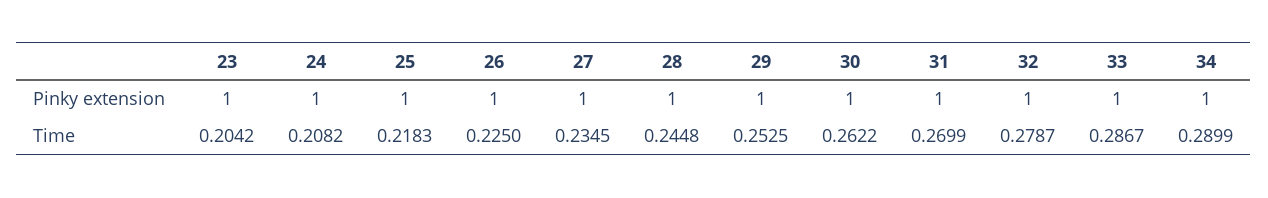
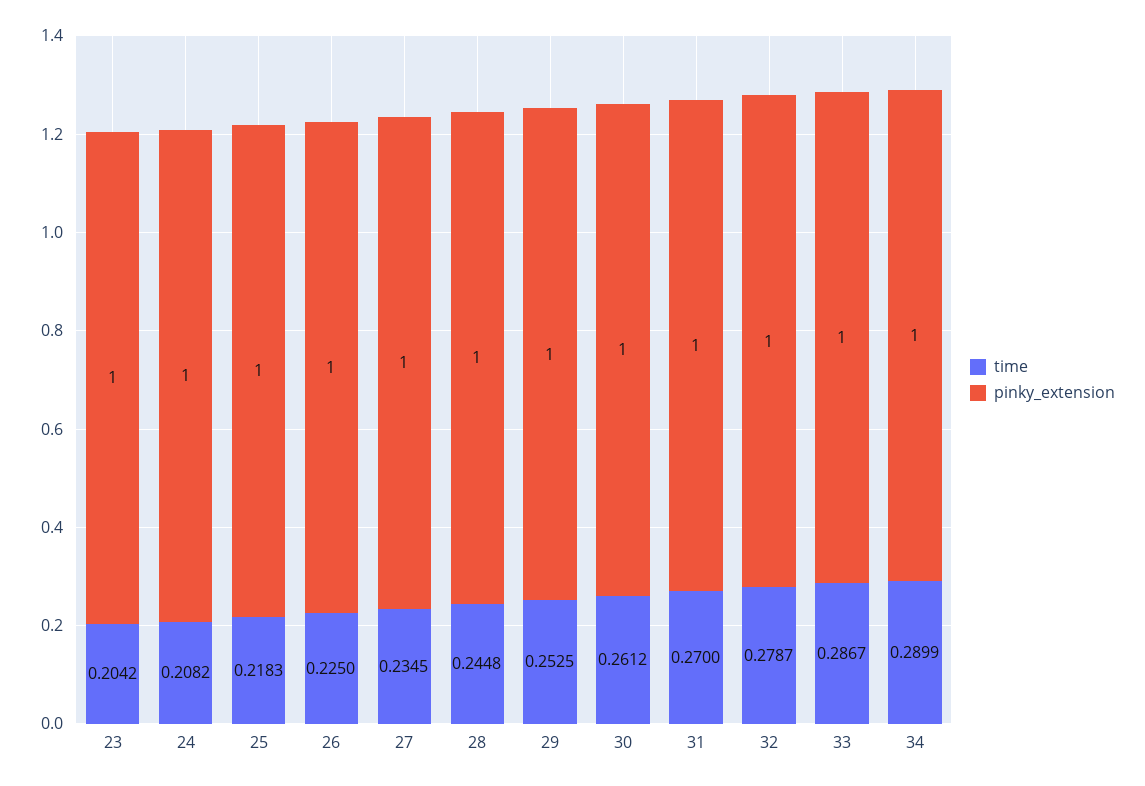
  {
    "Pinky extension": {
      "23": 1,
      "24": 1,
      "25": 1,
      "26": 1,
      "27": 1,
      "28": 1,
      "29": 1,
      "30": 1,
      "31": 1,
      "32": 1,
      "33": 1,
      "34": 1
    },
    "Time": {
      "23": 0.2042,
      "24": 0.2082,
      "25": 0.2183,
      "26": 0.225,
      "27": 0.2345,
      "28": 0.2448,
      "29": 0.2525,
-     "30": 0.2622,
+     "30": 0.2612,
-     "31": 0.2699,
+     "31": 0.27,
      "32": 0.2787,
      "33": 0.2867,
      "34": 0.2899
    }
  }

